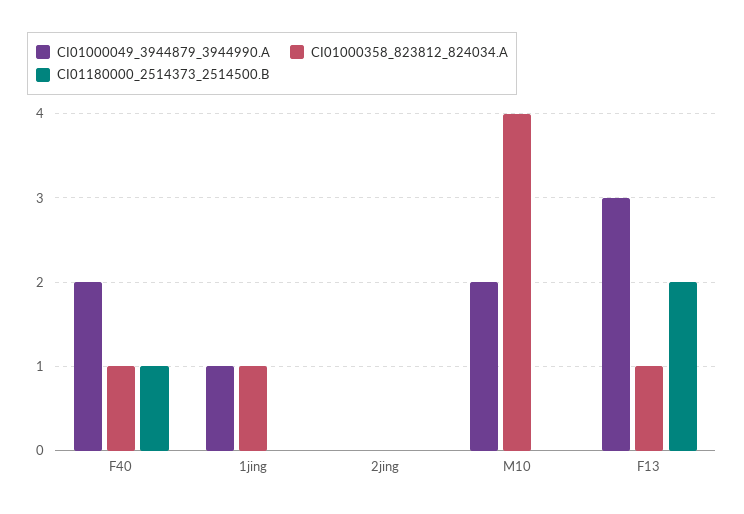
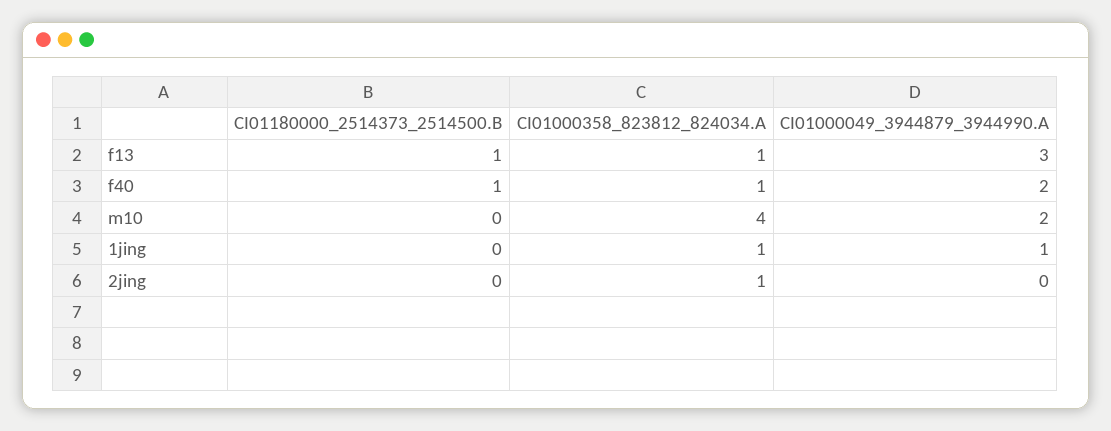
  {
    "CI01000049_3944879_3944990.A": {
      "F40": 2,
      "1jing": 1,
      "2jing": 0,
      "M10": 2,
      "F13": 3
    },
    "CI01000358_823812_824034.A": {
      "F40": 1,
      "1jing": 1,
-     "2jing": 0,
+     "2jing": 1,
      "M10": 4,
      "F13": 1
    },
    "CI01180000_2514373_2514500.B": {
      "F40": 1,
      "1jing": 0,
      "2jing": 0,
      "M10": 0,
-     "F13": 2
+     "F13": 1
    }
  }

